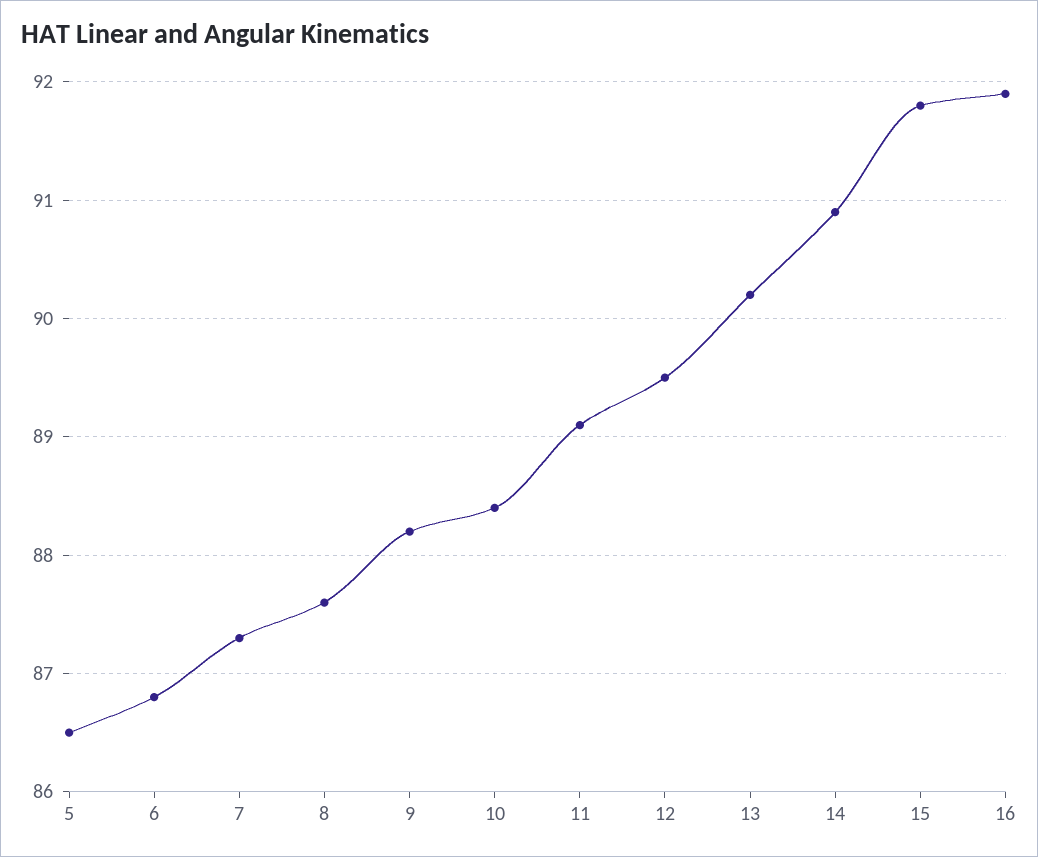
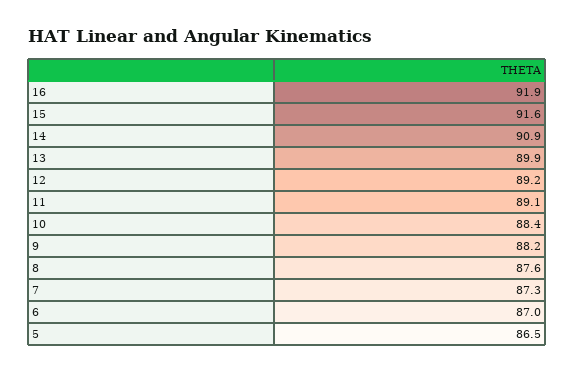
  {
    "5": 86.5,
-   "6": 86.8,
+   "6": 87,
    "7": 87.3,
    "8": 87.6,
    "9": 88.2,
    "10": 88.4,
    "11": 89.1,
-   "12": 89.5,
+   "12": 89.2,
-   "13": 90.2,
+   "13": 89.9,
    "14": 90.9,
-   "15": 91.8,
+   "15": 91.6,
    "16": 91.9
  }

